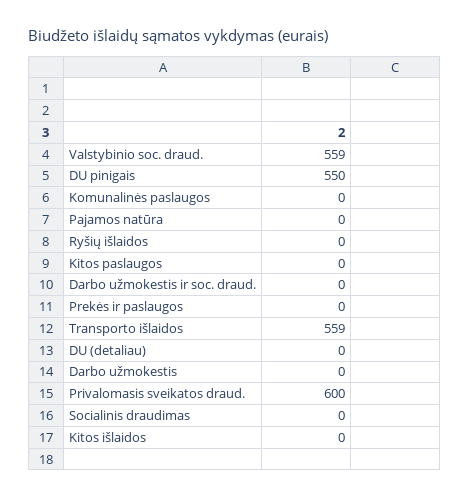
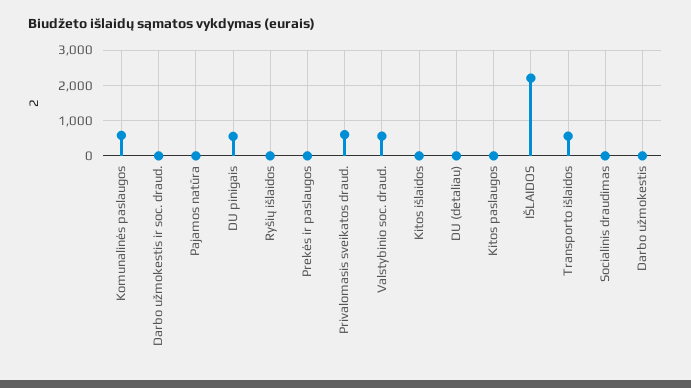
  {
    "Valstybinio soc. draud.": 559,
    "DU pinigais": 550,
-   "Komunalinės paslaugos": 0,
+   "Komunalinės paslaugos": 600,
    "Pajamos natūra": 0,
    "Ryšių išlaidos": 0,
    "Kitos paslaugos": 0,
    "Darbo užmokestis ir soc. draud.": 0,
    "Prekės ir paslaugos": 0,
    "Transporto išlaidos": 559,
    "DU (detaliau)": 0,
    "Darbo užmokestis": 0,
    "Privalomasis sveikatos draud.": 600,
    "Socialinis draudimas": 0,
-   "Kitos išlaidos": 0
+   "Kitos išlaidos": 0,
+   "IŠLAIDOS": 2200
  }

